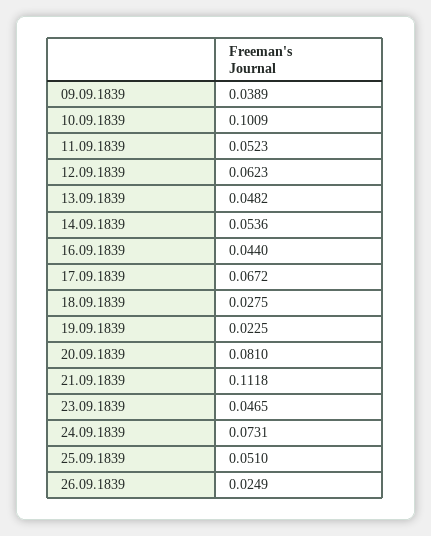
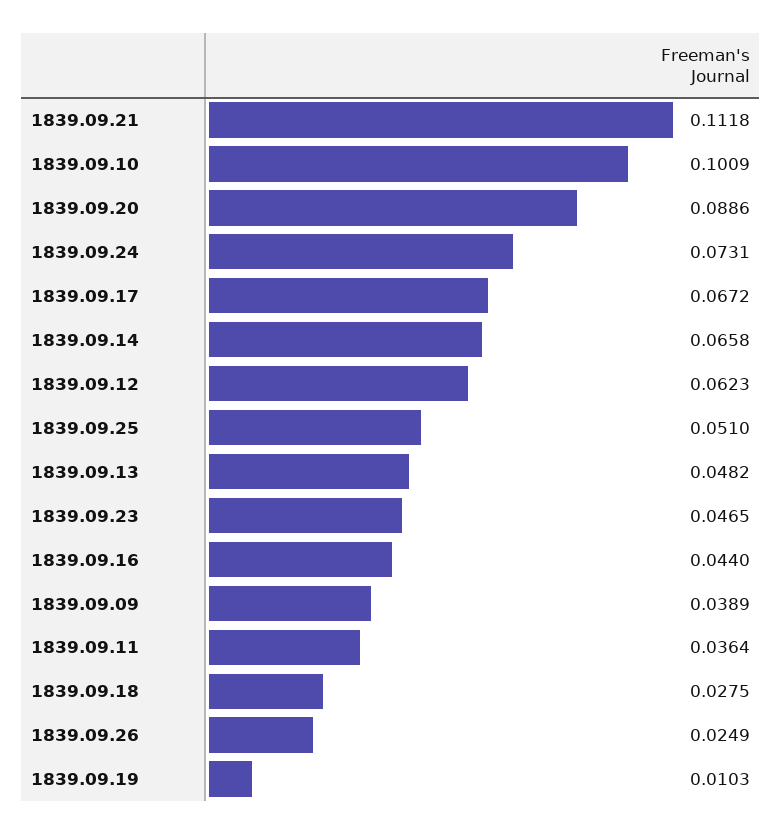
  {
    "09.09.1839": 0.0389,
    "10.09.1839": 0.1009,
-   "11.09.1839": 0.0523,
+   "11.09.1839": 0.0364,
    "12.09.1839": 0.0623,
    "13.09.1839": 0.0482,
-   "14.09.1839": 0.0536,
+   "14.09.1839": 0.0658,
    "16.09.1839": 0.044,
    "17.09.1839": 0.0672,
    "18.09.1839": 0.0275,
-   "19.09.1839": 0.0225,
+   "19.09.1839": 0.0103,
-   "20.09.1839": 0.081,
+   "20.09.1839": 0.0886,
    "21.09.1839": 0.1118,
    "23.09.1839": 0.0465,
    "24.09.1839": 0.0731,
    "25.09.1839": 0.051,
    "26.09.1839": 0.0249
  }

